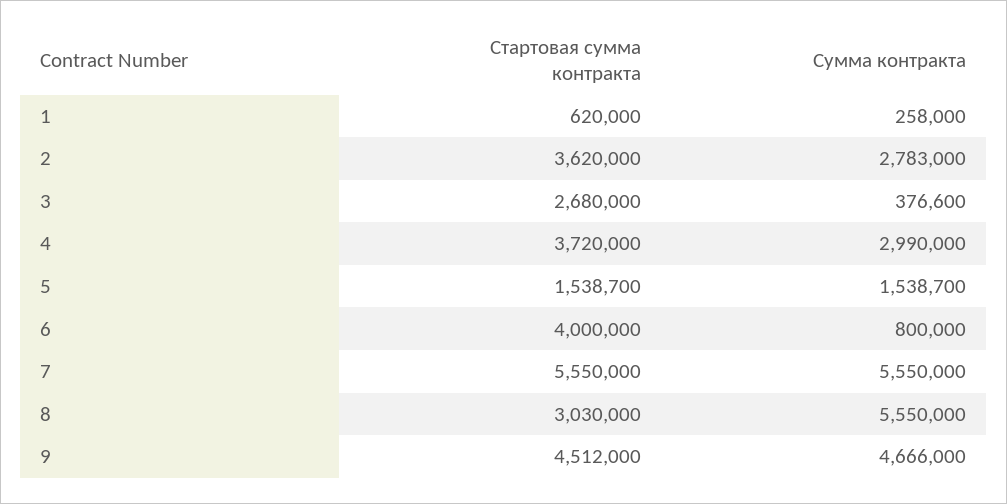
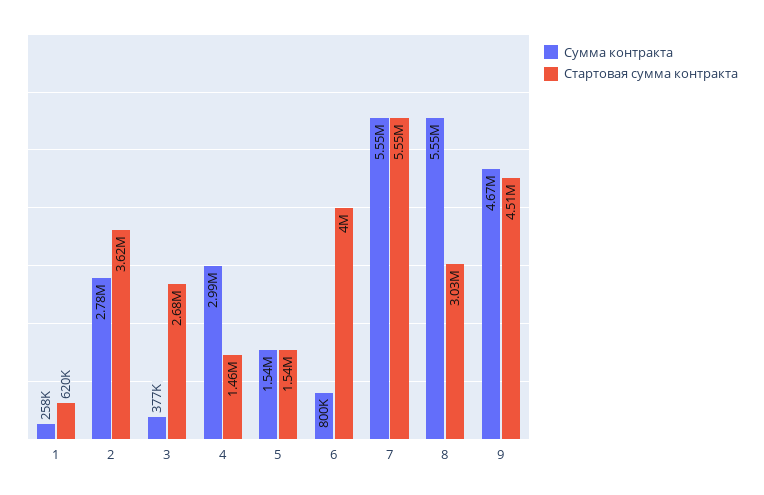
  {
    "Стартовая сумма контракта": {
      "1": 620000,
      "2": 3620000,
      "3": 2680000,
-     "4": 3720000,
+     "4": 1460000,
      "5": 1538700,
      "6": 4000000,
      "7": 5550000,
      "8": 3030000,
      "9": 4512000
    },
    "Сумма контракта": {
      "1": 258000,
      "2": 2783000,
      "3": 376600,
      "4": 2990000,
      "5": 1538700,
      "6": 800000,
      "7": 5550000,
      "8": 5550000,
      "9": 4666000
    }
  }

